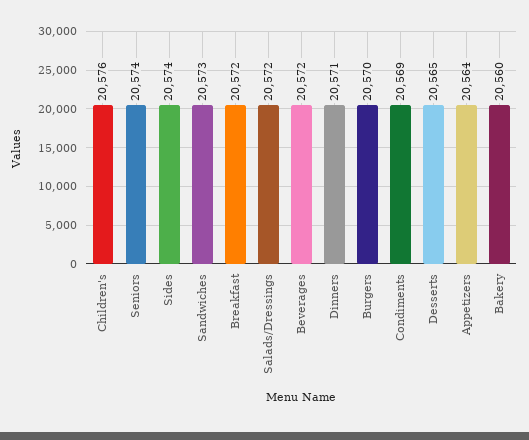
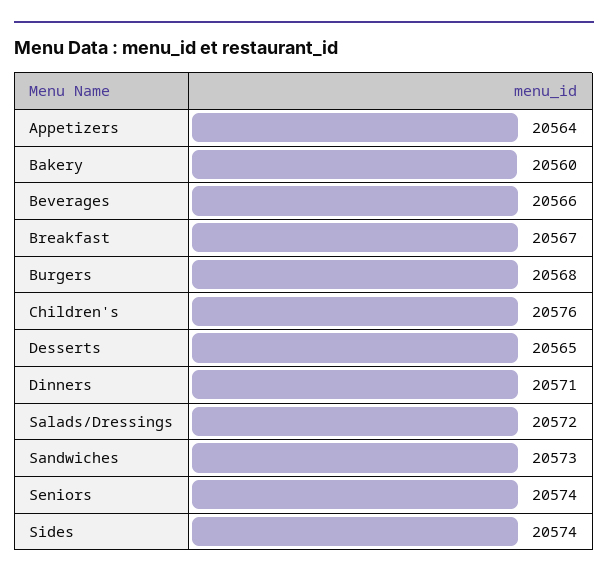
  {
    "Children's": 20576,
    "Seniors": 20574,
    "Sides": 20574,
    "Sandwiches": 20573,
-   "Breakfast": 20572,
+   "Breakfast": 20567,
    "Salads/Dressings": 20572,
-   "Beverages": 20572,
+   "Beverages": 20566,
    "Dinners": 20571,
-   "Burgers": 20570,
+   "Burgers": 20568,
-   "Condiments": 20569,
    "Desserts": 20565,
    "Appetizers": 20564,
    "Bakery": 20560
  }

